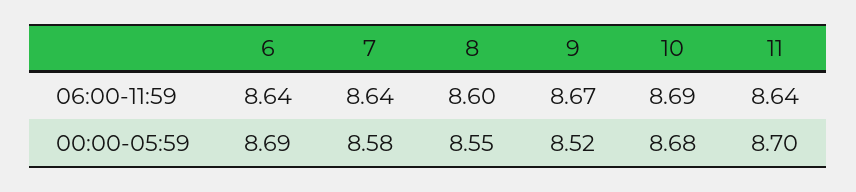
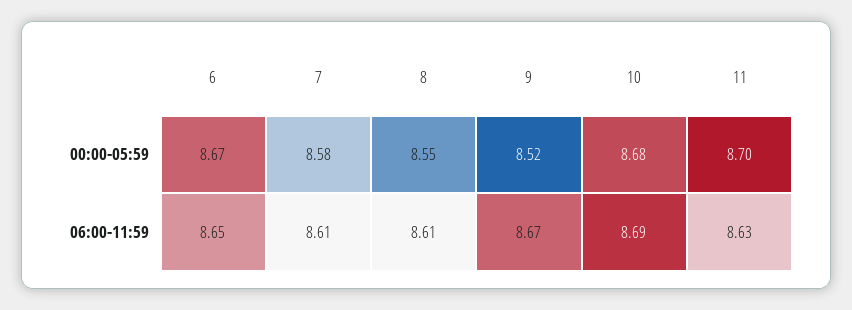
  {
    "6": {
-     "06:00-11:59": 8.64,
+     "06:00-11:59": 8.65,
-     "00:00-05:59": 8.69
+     "00:00-05:59": 8.67
    },
    "7": {
-     "06:00-11:59": 8.64,
+     "06:00-11:59": 8.61,
      "00:00-05:59": 8.58
    },
    "8": {
-     "06:00-11:59": 8.6,
+     "06:00-11:59": 8.61,
      "00:00-05:59": 8.55
    },
    "9": {
      "06:00-11:59": 8.67,
      "00:00-05:59": 8.52
    },
    "10": {
      "06:00-11:59": 8.69,
      "00:00-05:59": 8.68
    },
    "11": {
-     "06:00-11:59": 8.64,
+     "06:00-11:59": 8.63,
      "00:00-05:59": 8.7
    }
  }

